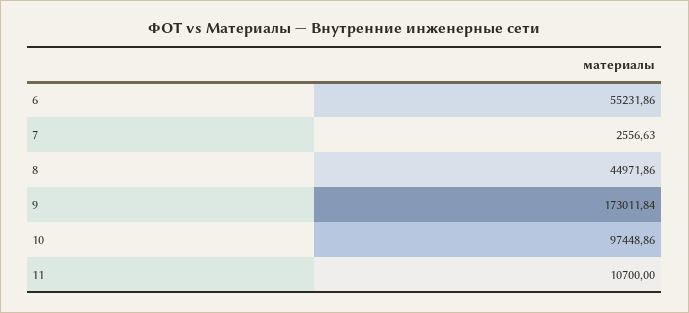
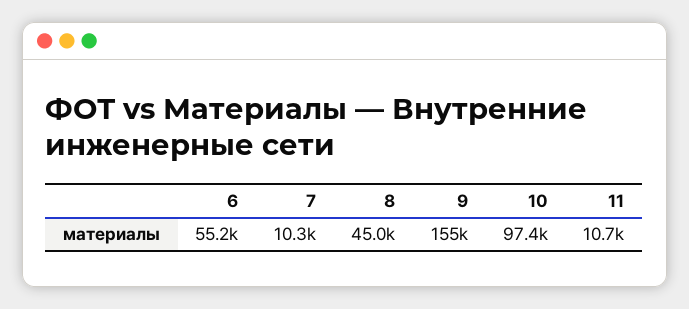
  {
    "6": 55231.86,
-   "7": 2556.63,
+   "7": 10300,
    "8": 44971.86,
-   "9": 173011.84,
+   "9": 155000,
    "10": 97448.86,
    "11": 10700
  }

